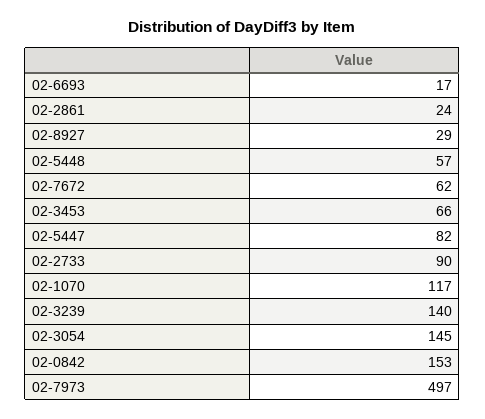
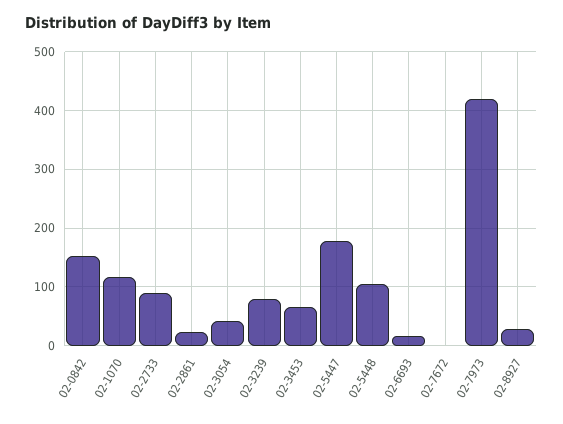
  {
    "02-6693": 17,
    "02-2861": 24,
    "02-8927": 29,
-   "02-5448": 57,
+   "02-5448": 100,
-   "02-7672": 62,
+   "02-7672": 0,
    "02-3453": 66,
-   "02-5447": 82,
+   "02-5447": 180,
    "02-2733": 90,
    "02-1070": 117,
-   "02-3239": 140,
+   "02-3239": 80,
-   "02-3054": 145,
+   "02-3054": 40,
    "02-0842": 153,
-   "02-7973": 497
+   "02-7973": 420
  }

